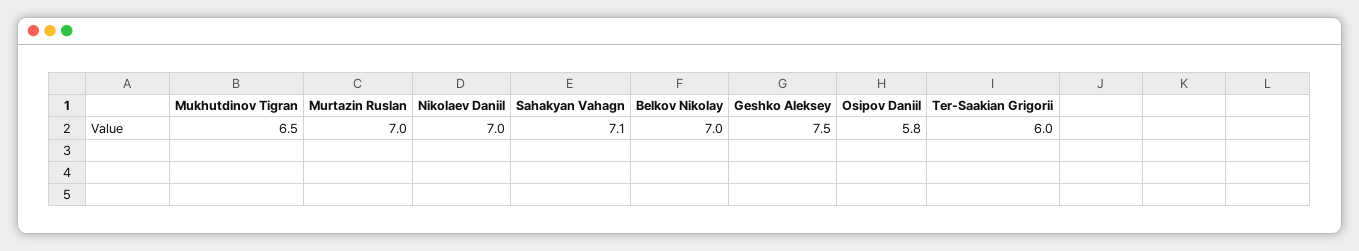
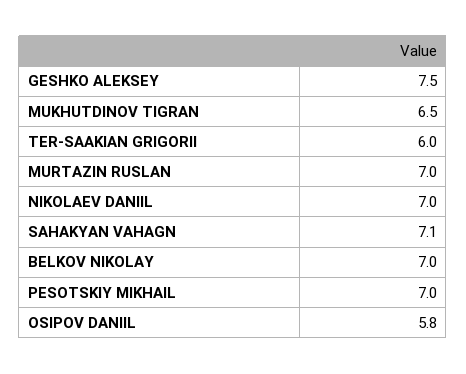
  {
    "Mukhutdinov Tigran": 6.5,
    "Murtazin Ruslan": 7,
    "Nikolaev Daniil": 7,
    "Sahakyan Vahagn": 7.1,
    "Belkov Nikolay": 7,
    "Geshko Aleksey": 7.5,
    "Osipov Daniil": 5.8,
-   "Ter-Saakian Grigorii": 6
+   "Ter-Saakian Grigorii": 6,
+   "PESOTSKIY MIKHAIL": 7
  }

